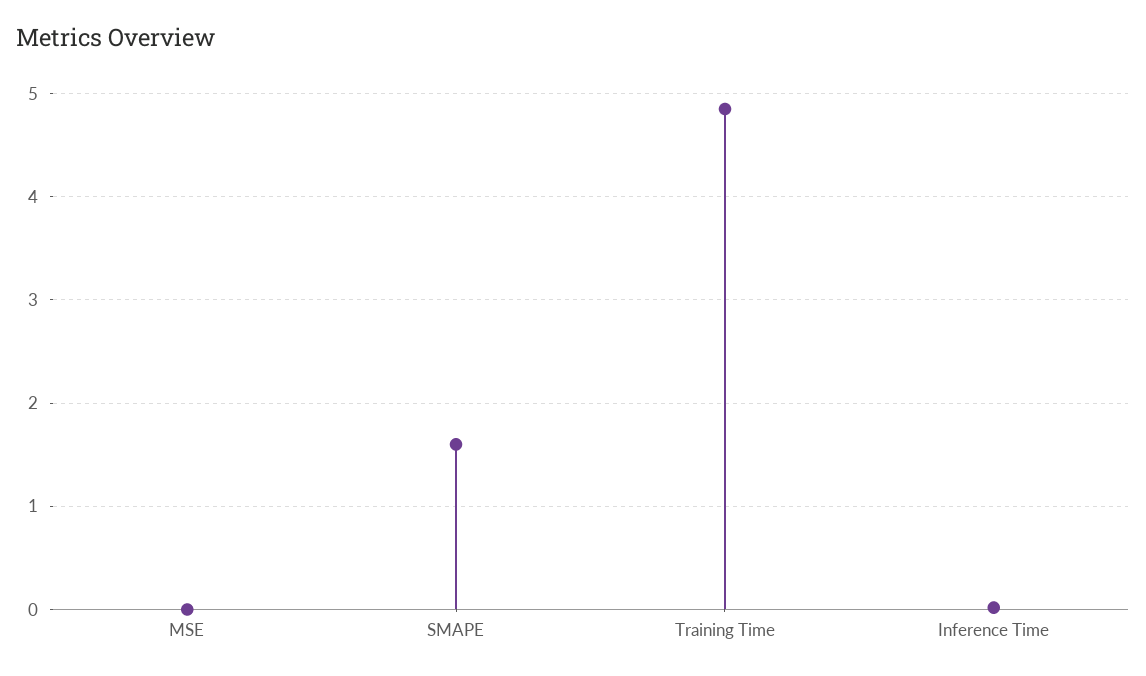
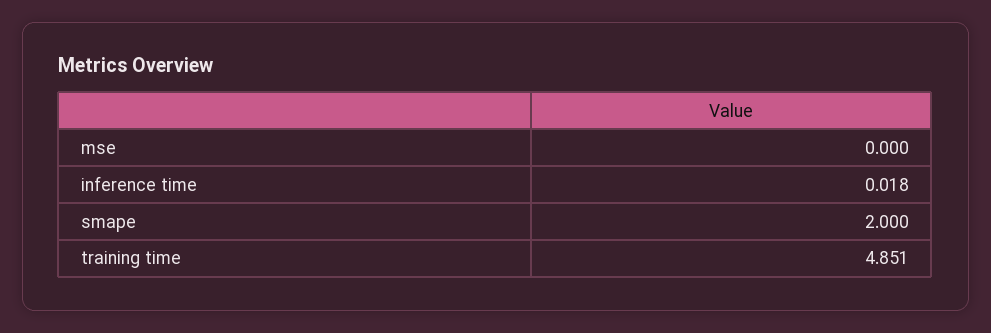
  {
    "MSE": 0,
-   "SMAPE": 1.6,
+   "SMAPE": 2,
    "Training Time": 4.851,
    "Inference Time": 0.018
  }

